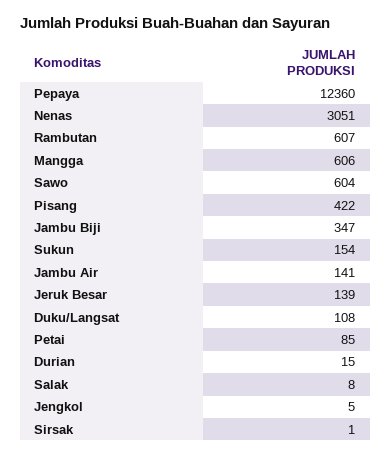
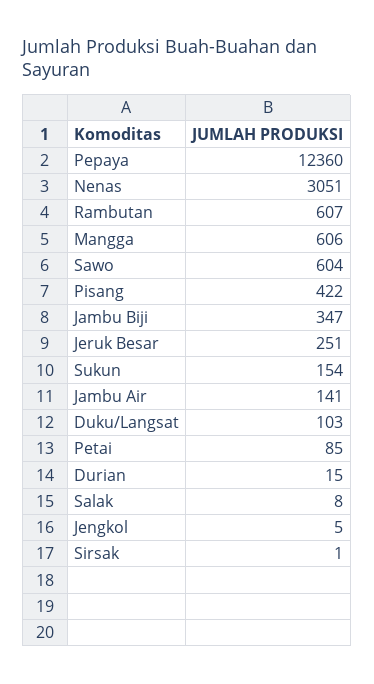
  {
    "Pepaya": 12360,
    "Nenas": 3051,
    "Rambutan": 607,
    "Mangga": 606,
    "Sawo": 604,
    "Pisang": 422,
    "Jambu Biji": 347,
    "Sukun": 154,
    "Jambu Air": 141,
-   "Jeruk Besar": 139,
+   "Jeruk Besar": 251,
-   "Duku/Langsat": 108,
+   "Duku/Langsat": 103,
    "Petai": 85,
    "Durian": 15,
    "Salak": 8,
    "Jengkol": 5,
    "Sirsak": 1
  }

